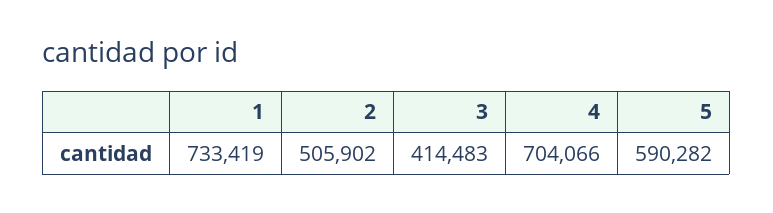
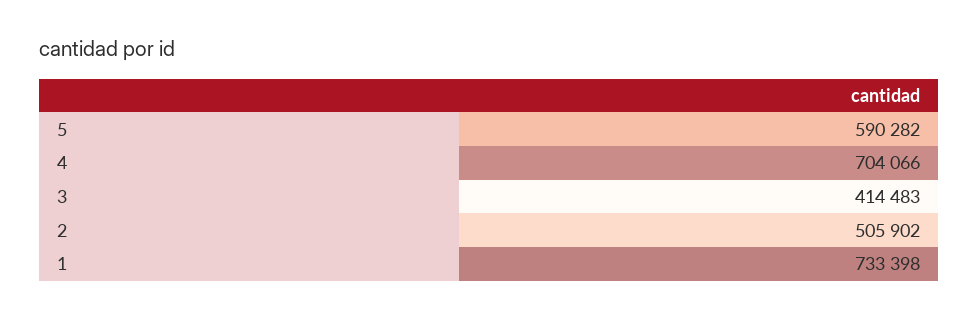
  {
-   "1": 733419,
+   "1": 733398,
    "2": 505902,
    "3": 414483,
    "4": 704066,
    "5": 590282
  }

